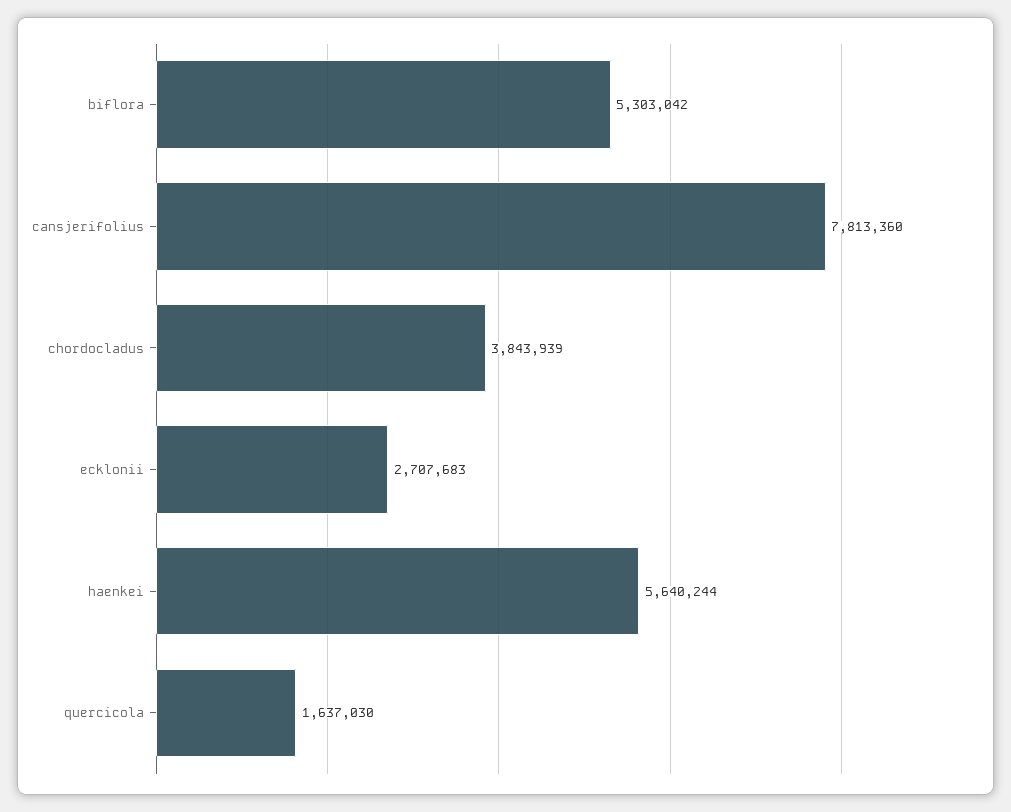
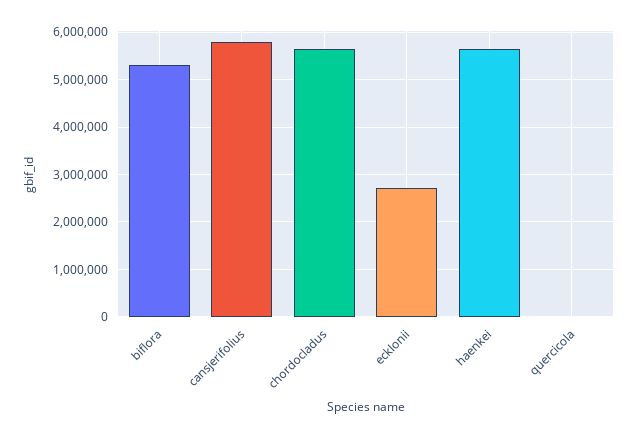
  {
    "biflora": 5303042,
-   "cansjerifolius": 7813360,
+   "cansjerifolius": 5800000,
-   "chordocladus": 3843939,
+   "chordocladus": 5600000,
    "ecklonii": 2707683,
    "haenkei": 5640244,
-   "quercicola": 1637030
+   "quercicola": 0
  }

